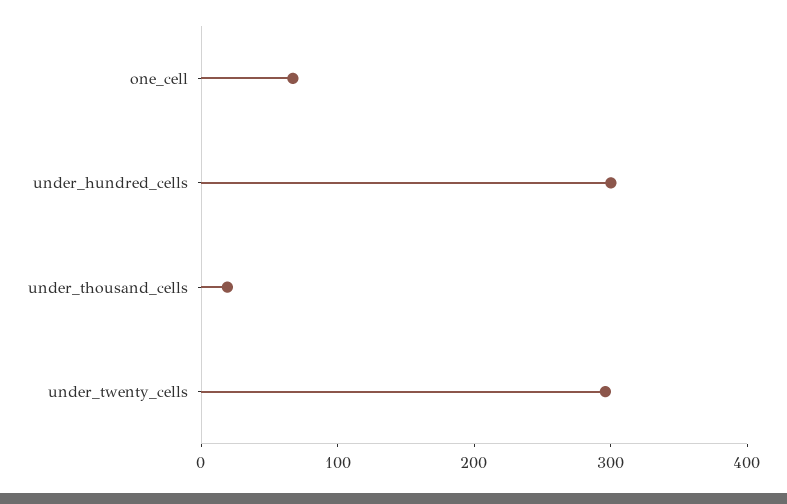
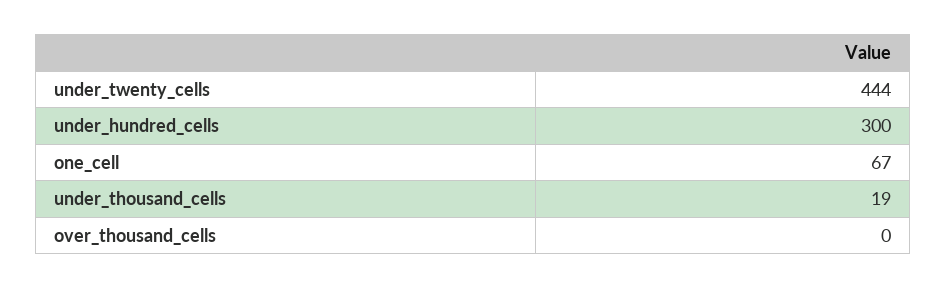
  {
    "one_cell": 67,
    "under_hundred_cells": 300,
    "under_thousand_cells": 19,
-   "under_twenty_cells": 300
+   "under_twenty_cells": 444,
+   "over_thousand_cells": 0
  }

